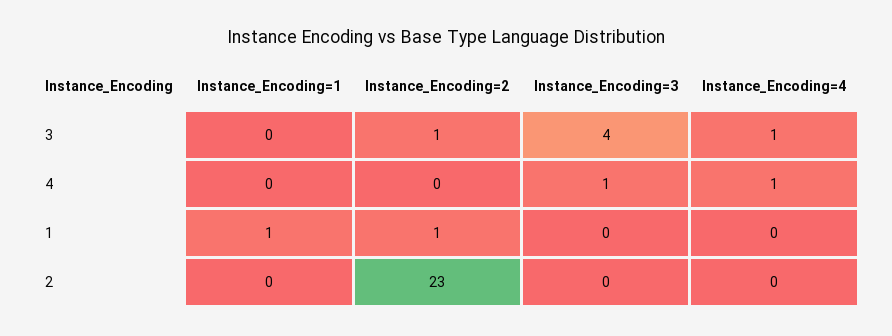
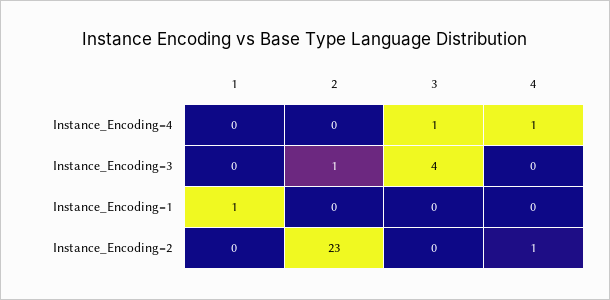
  {
    "Instance_Encoding=1": {
      "3": 0,
      "4": 0,
      "1": 1,
      "2": 0
    },
    "Instance_Encoding=2": {
-     "3": 1,
+     "3": 0,
-     "4": 0,
+     "4": 1,
-     "1": 1,
+     "1": 0,
      "2": 23
    },
    "Instance_Encoding=3": {
      "3": 4,
-     "4": 1,
+     "4": 0,
      "1": 0,
-     "2": 0
+     "2": 1
    },
    "Instance_Encoding=4": {
      "3": 1,
      "4": 1,
      "1": 0,
      "2": 0
    }
  }

